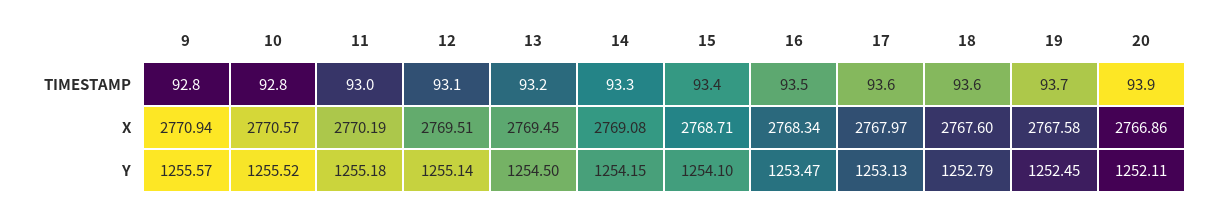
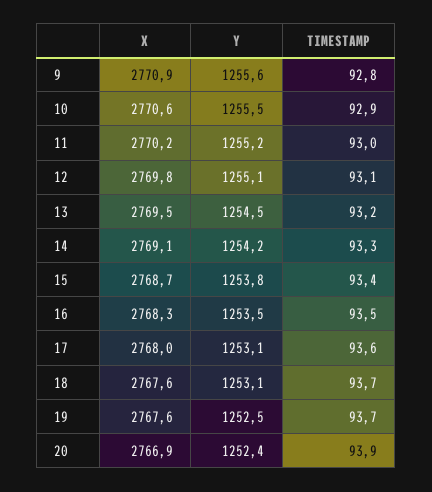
  {
    "9": {
      "TIMESTAMP": 92.8,
      "X": 2770.94,
      "Y": 1255.57
    },
    "10": {
-     "TIMESTAMP": 92.8,
+     "TIMESTAMP": 92.9,
      "X": 2770.57,
      "Y": 1255.52
    },
    "11": {
      "TIMESTAMP": 93,
      "X": 2770.19,
      "Y": 1255.18
    },
    "12": {
      "TIMESTAMP": 93.1,
-     "X": 2769.51,
+     "X": 2769.8,
      "Y": 1255.14
    },
    "13": {
      "TIMESTAMP": 93.2,
      "X": 2769.45,
      "Y": 1254.5
    },
    "14": {
      "TIMESTAMP": 93.3,
      "X": 2769.08,
      "Y": 1254.15
    },
    "15": {
      "TIMESTAMP": 93.4,
      "X": 2768.71,
-     "Y": 1254.1
+     "Y": 1253.8
    },
    "16": {
      "TIMESTAMP": 93.5,
      "X": 2768.34,
      "Y": 1253.47
    },
    "17": {
      "TIMESTAMP": 93.6,
      "X": 2767.97,
      "Y": 1253.13
    },
    "18": {
-     "TIMESTAMP": 93.6,
+     "TIMESTAMP": 93.7,
      "X": 2767.6,
-     "Y": 1252.79
+     "Y": 1253.1
    },
    "19": {
      "TIMESTAMP": 93.7,
      "X": 2767.58,
      "Y": 1252.45
    },
    "20": {
      "TIMESTAMP": 93.9,
      "X": 2766.86,
-     "Y": 1252.11
+     "Y": 1252.4
    }
  }

